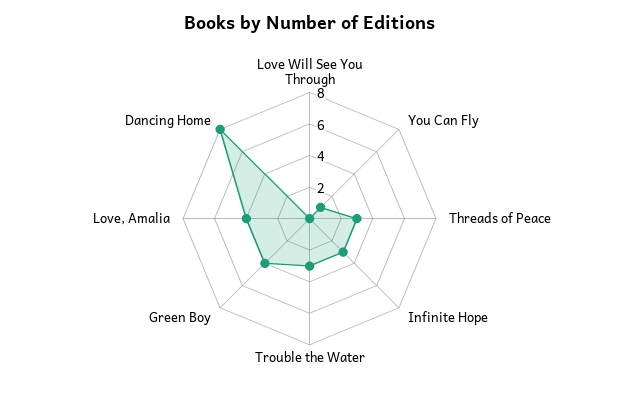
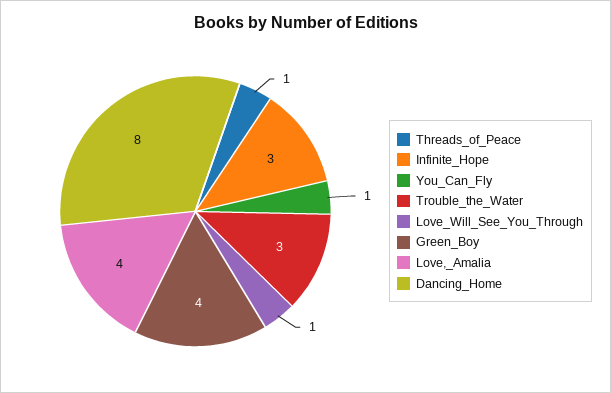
  {
-   "Love Will See You Through": 0,
+   "Love Will See You Through": 1,
    "You Can Fly": 1,
-   "Threads of Peace": 3,
+   "Threads of Peace": 1,
    "Infinite Hope": 3,
    "Trouble the Water": 3,
    "Green Boy": 4,
    "Love, Amalia": 4,
    "Dancing Home": 8
  }

